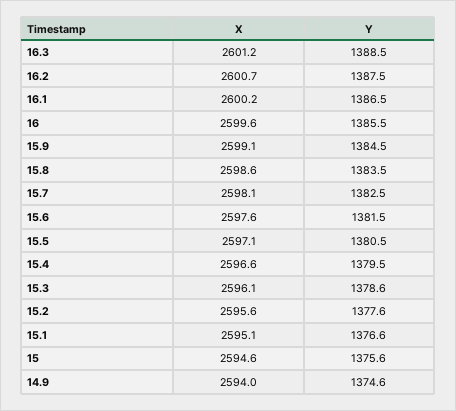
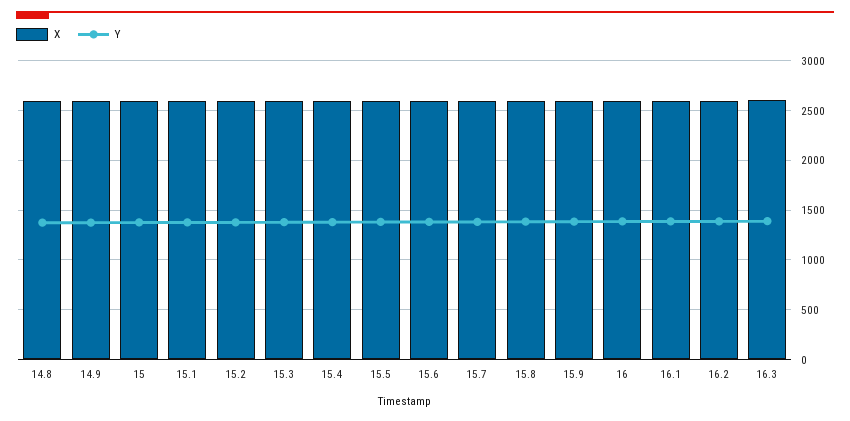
  {
    "X": {
      "16.3": 2601.2,
      "16.2": 2600.7,
      "16.1": 2600.2,
      "16": 2599.6,
      "15.9": 2599.1,
      "15.8": 2598.6,
      "15.7": 2598.1,
      "15.6": 2597.6,
      "15.5": 2597.1,
      "15.4": 2596.6,
      "15.3": 2596.1,
      "15.2": 2595.6,
      "15.1": 2595.1,
      "15": 2594.6,
-     "14.9": 2594
+     "14.9": 2594,
+     "14.8": 2600
    },
    "Y": {
      "16.3": 1388.5,
      "16.2": 1387.5,
      "16.1": 1386.5,
      "16": 1385.5,
      "15.9": 1384.5,
      "15.8": 1383.5,
      "15.7": 1382.5,
      "15.6": 1381.5,
      "15.5": 1380.5,
      "15.4": 1379.5,
      "15.3": 1378.6,
      "15.2": 1377.6,
      "15.1": 1376.6,
      "15": 1375.6,
-     "14.9": 1374.6
+     "14.9": 1374.6,
+     "14.8": 1400
    }
  }

